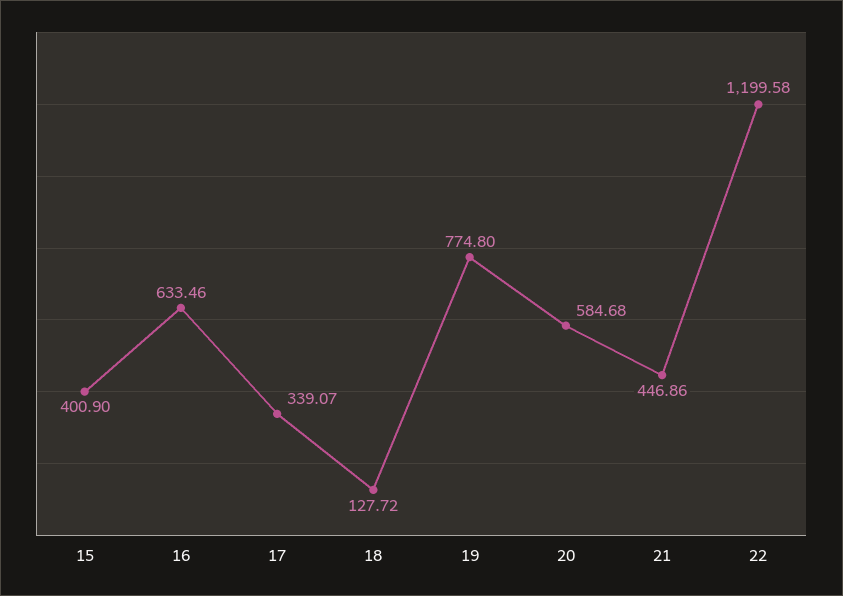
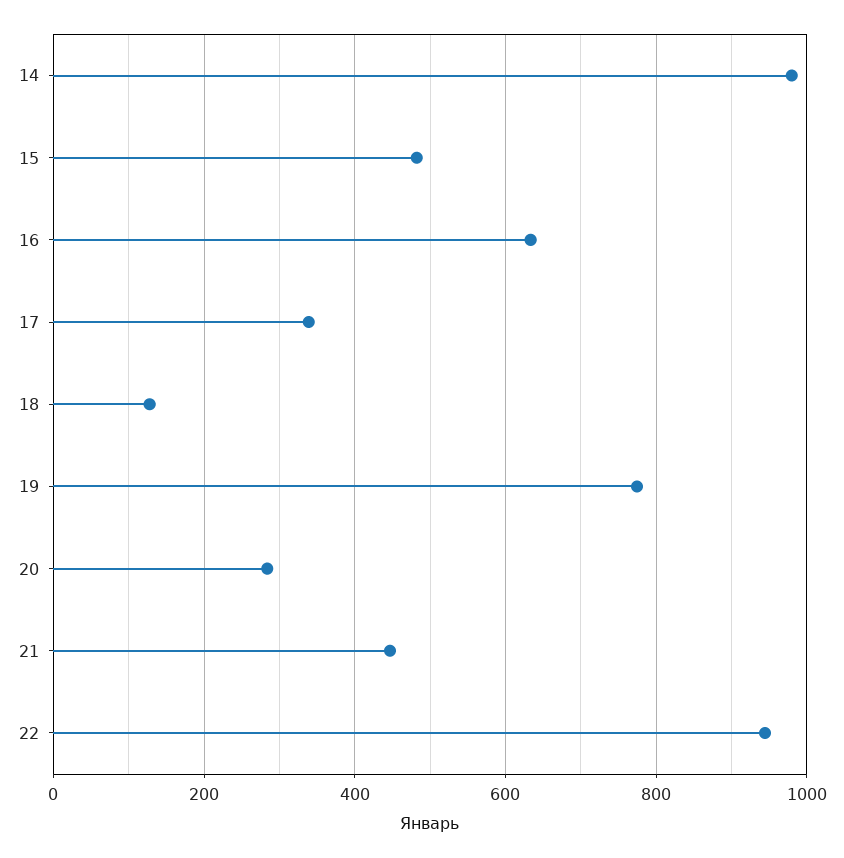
  {
-   "15": 400.9,
+   "15": 480,
    "16": 633.46,
    "17": 339.07,
    "18": 127.72,
    "19": 774.8,
-   "20": 584.68,
+   "20": 280,
    "21": 446.86,
-   "22": 1199.58
+   "22": 940,
+   "14": 980
  }

